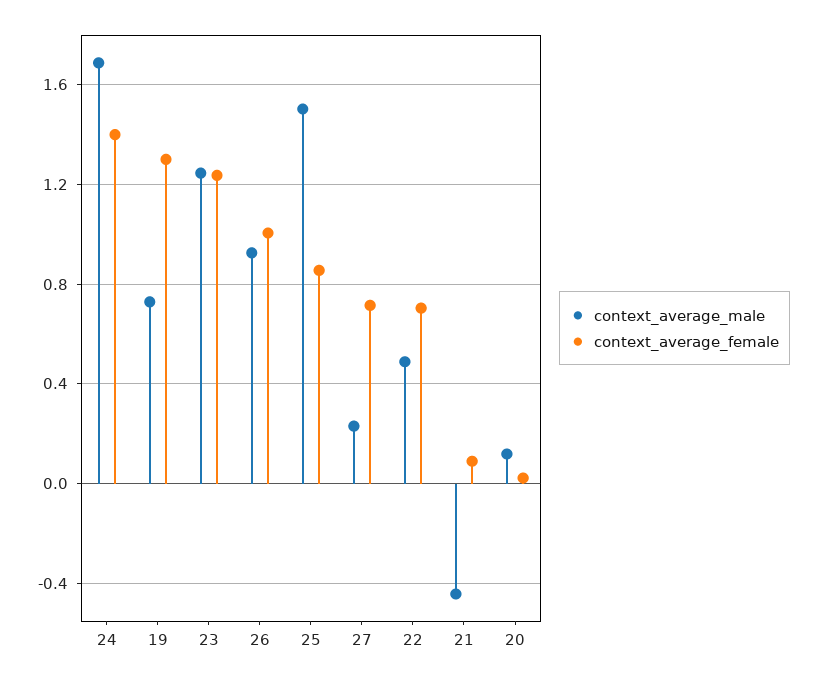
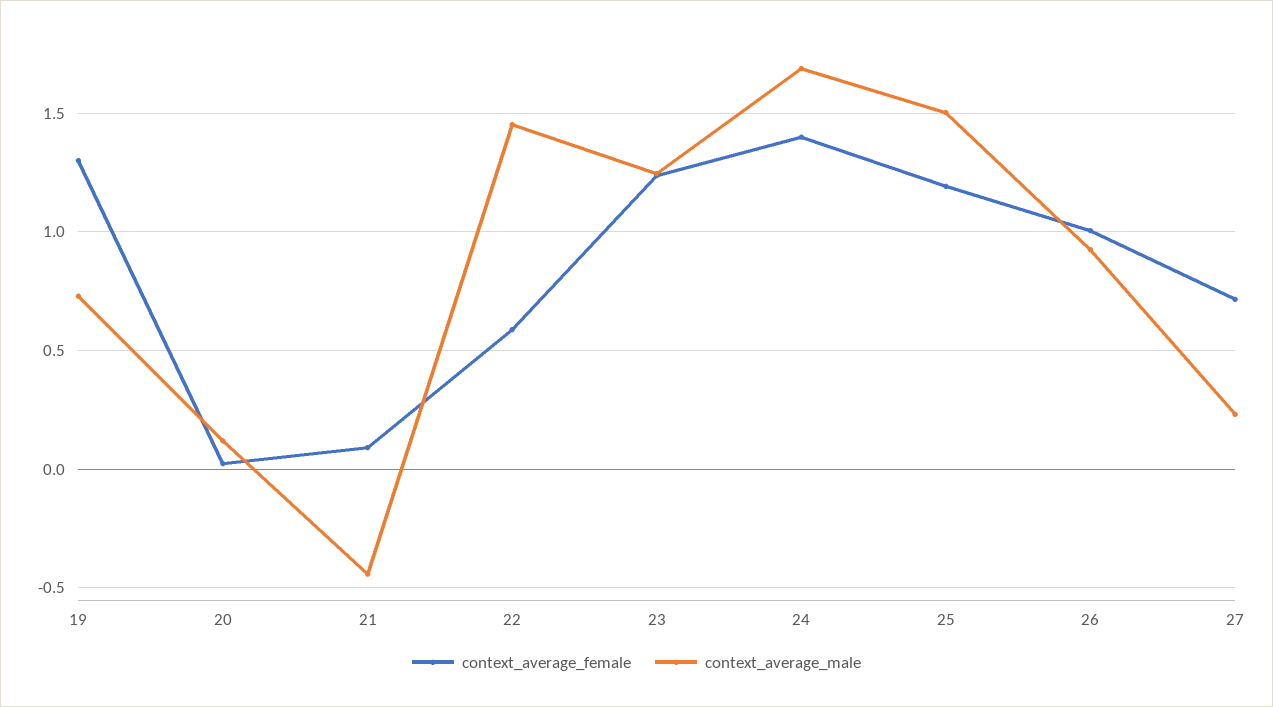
  {
    "context_average_male": {
      "24": 1.7,
      "19": 0.75,
      "23": 1.25,
      "26": 0.95,
      "25": 1.5,
      "27": 0.25,
-     "22": 0.5,
+     "22": 1.45,
      "21": -0.45,
      "20": 0.1
    },
    "context_average_female": {
      "24": 1.4,
      "19": 1.3,
      "23": 1.25,
      "26": 1,
-     "25": 0.85,
+     "25": 1.2,
      "27": 0.7,
-     "22": 0.7,
+     "22": 0.6,
      "21": 0.1,
      "20": 0
    }
  }

